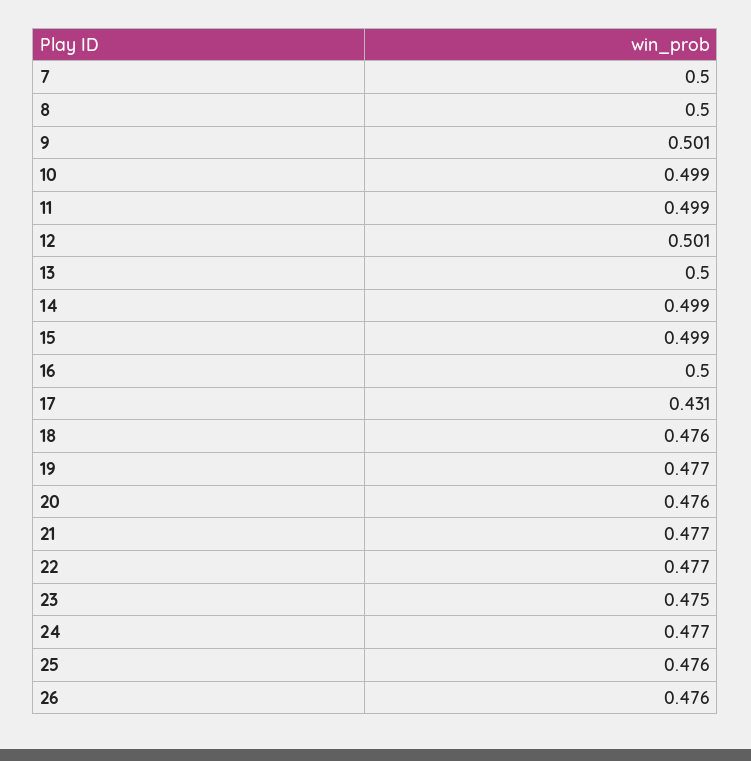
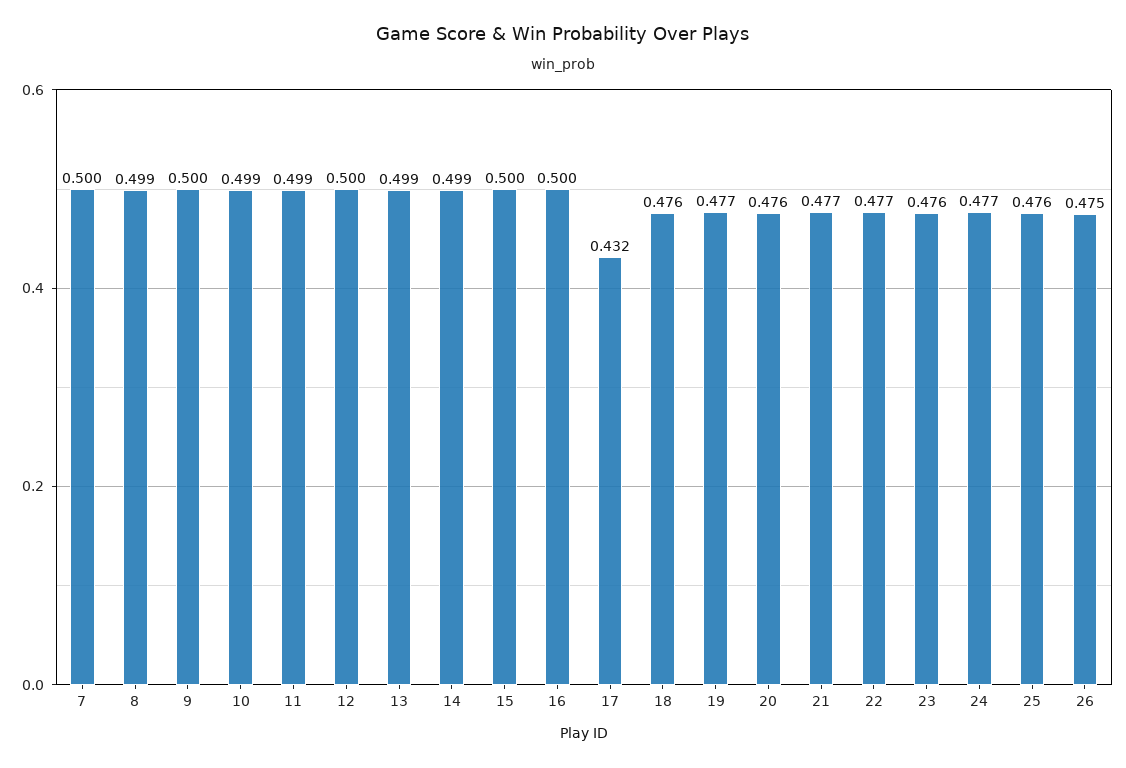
  {
    "7": 0.5,
-   "8": 0.5,
+   "8": 0.499,
-   "9": 0.501,
+   "9": 0.5,
    "10": 0.499,
    "11": 0.499,
-   "12": 0.501,
+   "12": 0.5,
-   "13": 0.5,
+   "13": 0.499,
    "14": 0.499,
-   "15": 0.499,
+   "15": 0.5,
    "16": 0.5,
-   "17": 0.431,
+   "17": 0.432,
    "18": 0.476,
    "19": 0.477,
    "20": 0.476,
    "21": 0.477,
    "22": 0.477,
-   "23": 0.475,
+   "23": 0.476,
    "24": 0.477,
    "25": 0.476,
-   "26": 0.476
+   "26": 0.475
  }

